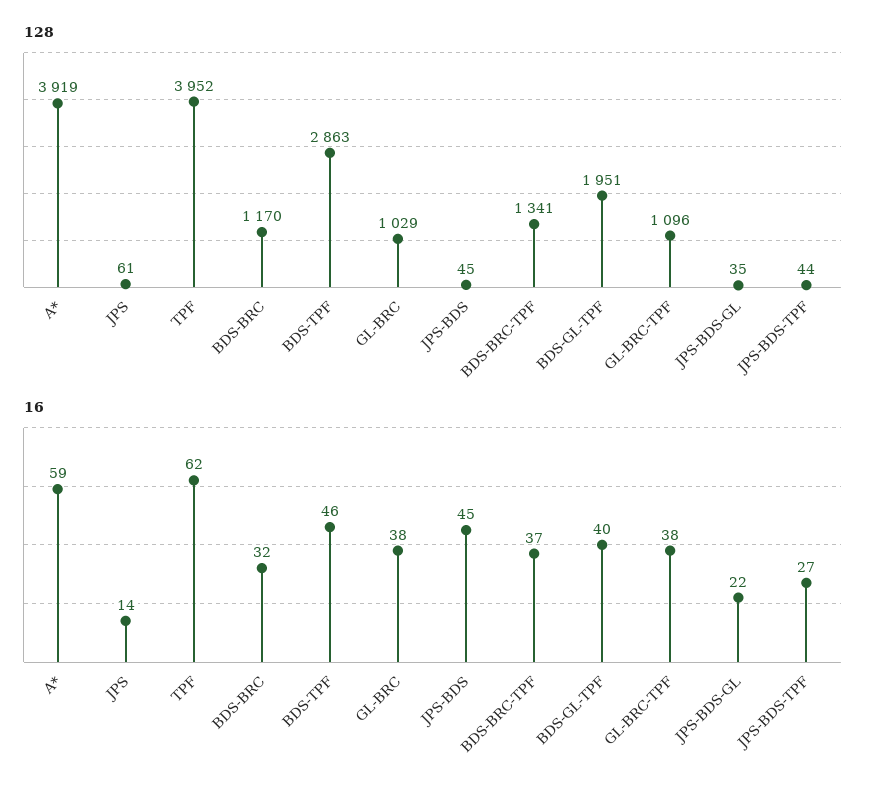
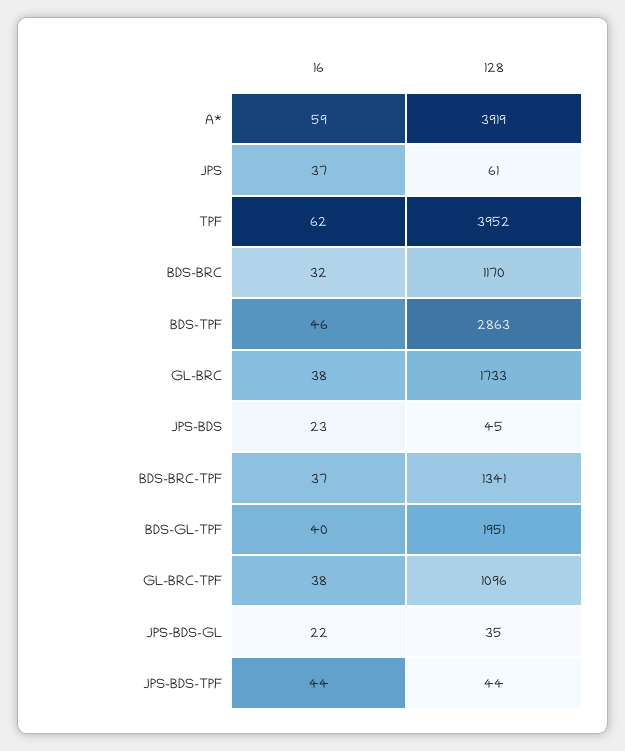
  {
    "128": {
      "A*": 3919,
      "JPS": 61,
      "TPF": 3952,
      "BDS-BRC": 1170,
      "BDS-TPF": 2863,
-     "GL-BRC": 1029,
+     "GL-BRC": 1733,
      "JPS-BDS": 45,
      "BDS-BRC-TPF": 1341,
      "BDS-GL-TPF": 1951,
      "GL-BRC-TPF": 1096,
      "JPS-BDS-GL": 35,
      "JPS-BDS-TPF": 44
    },
    "16": {
      "A*": 59,
-     "JPS": 14,
+     "JPS": 37,
      "TPF": 62,
      "BDS-BRC": 32,
      "BDS-TPF": 46,
      "GL-BRC": 38,
-     "JPS-BDS": 45,
+     "JPS-BDS": 23,
      "BDS-BRC-TPF": 37,
      "BDS-GL-TPF": 40,
      "GL-BRC-TPF": 38,
      "JPS-BDS-GL": 22,
-     "JPS-BDS-TPF": 27
+     "JPS-BDS-TPF": 44
    }
  }

